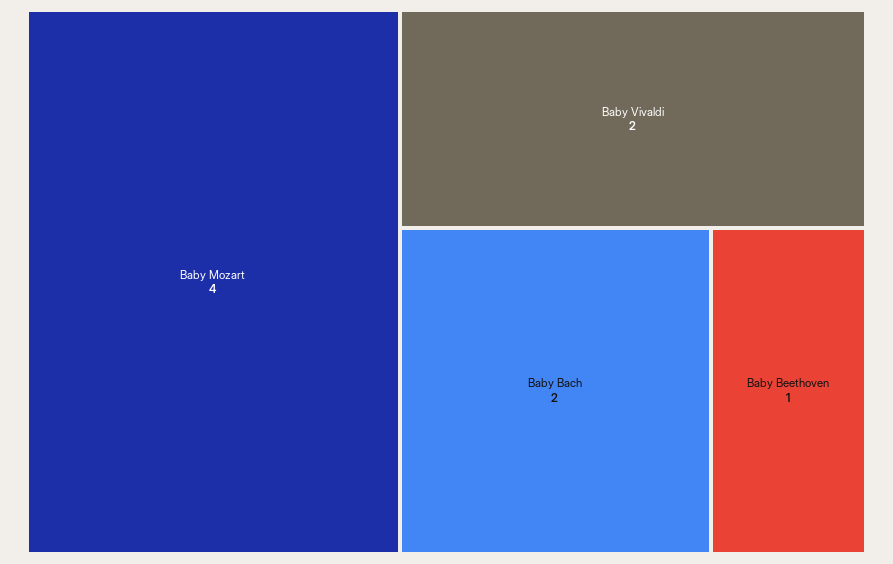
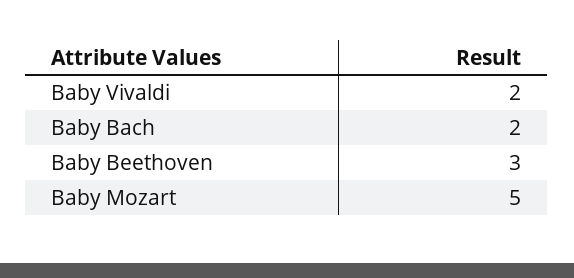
  {
-   "Baby Mozart": 4,
+   "Baby Mozart": 5,
    "Baby Vivaldi": 2,
    "Baby Bach": 2,
-   "Baby Beethoven": 1
+   "Baby Beethoven": 3
  }

